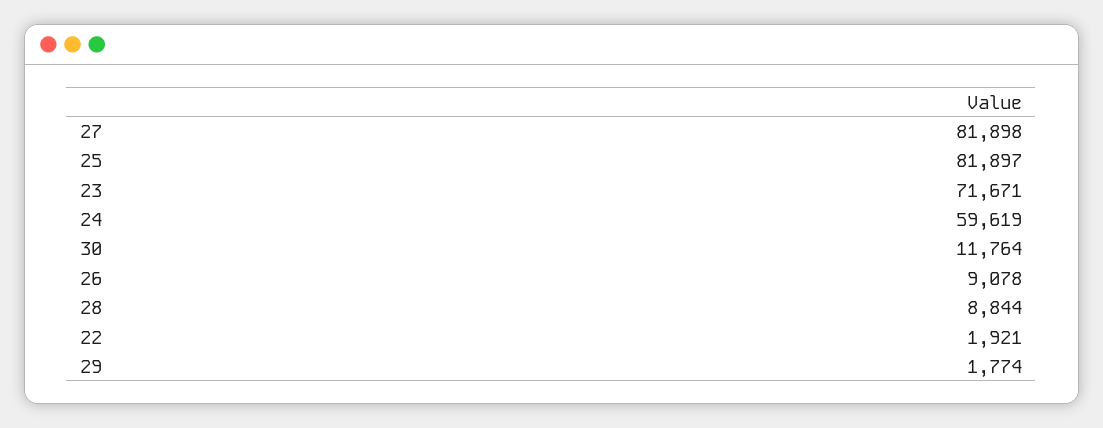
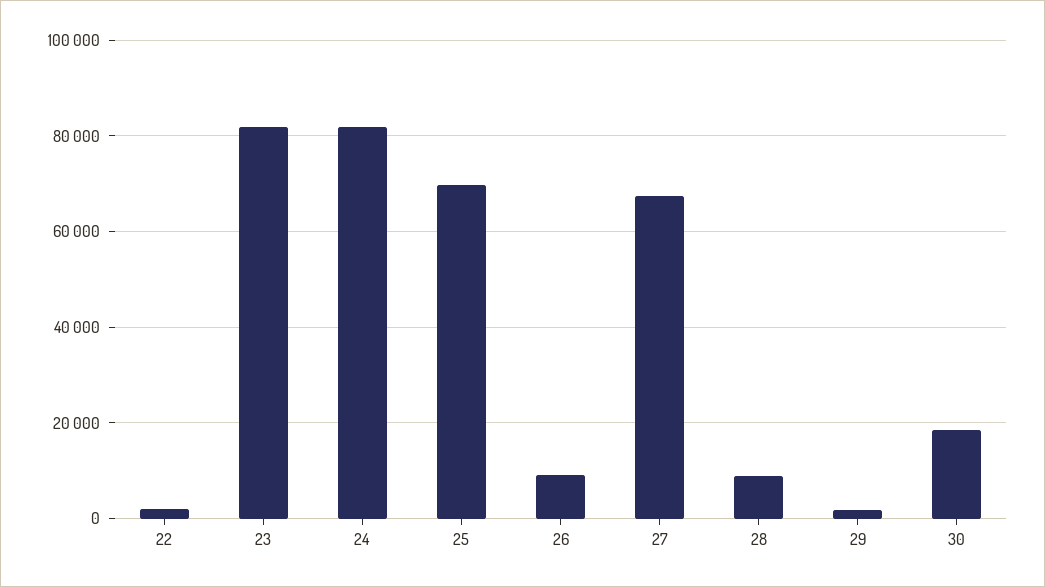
  {
-   "27": 81898,
+   "27": 68000,
-   "25": 81897,
+   "25": 70000,
-   "23": 71671,
+   "23": 82000,
-   "24": 59619,
+   "24": 82000,
-   "30": 11764,
+   "30": 18000,
    "26": 9078,
    "28": 8844,
    "22": 1921,
    "29": 1774
  }

